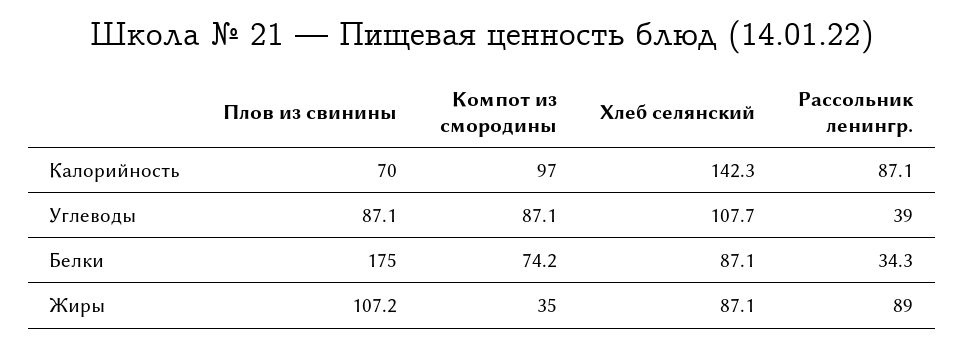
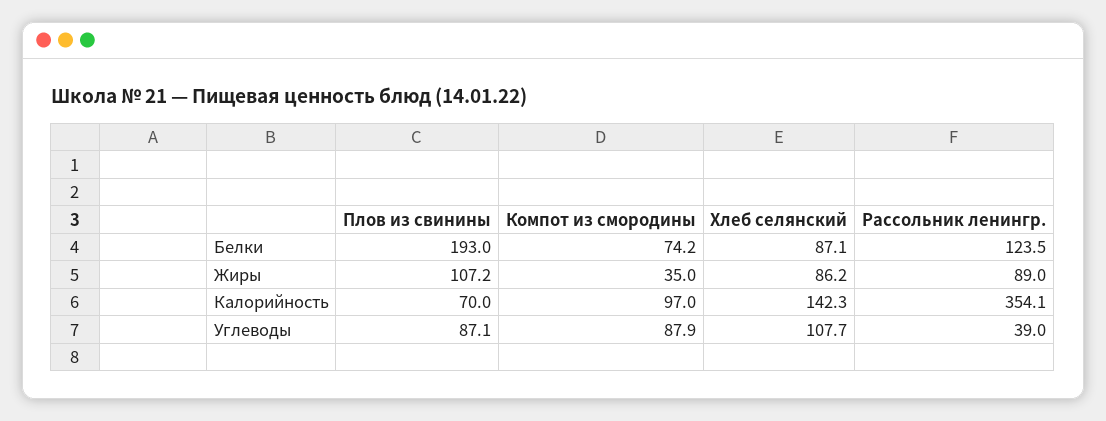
  {
    "Плов из свинины": {
      "Калорийность": 70,
      "Углеводы": 87.1,
-     "Белки": 175,
+     "Белки": 193,
      "Жиры": 107.2
    },
    "Компот из смородины": {
      "Калорийность": 97,
-     "Углеводы": 87.1,
+     "Углеводы": 87.9,
      "Белки": 74.2,
      "Жиры": 35
    },
    "Хлеб селянский": {
      "Калорийность": 142.3,
      "Углеводы": 107.7,
      "Белки": 87.1,
-     "Жиры": 87.1
+     "Жиры": 86.2
    },
    "Рассольник ленингр.": {
-     "Калорийность": 87.1,
+     "Калорийность": 354.1,
      "Углеводы": 39,
-     "Белки": 34.3,
+     "Белки": 123.5,
      "Жиры": 89
    }
  }

